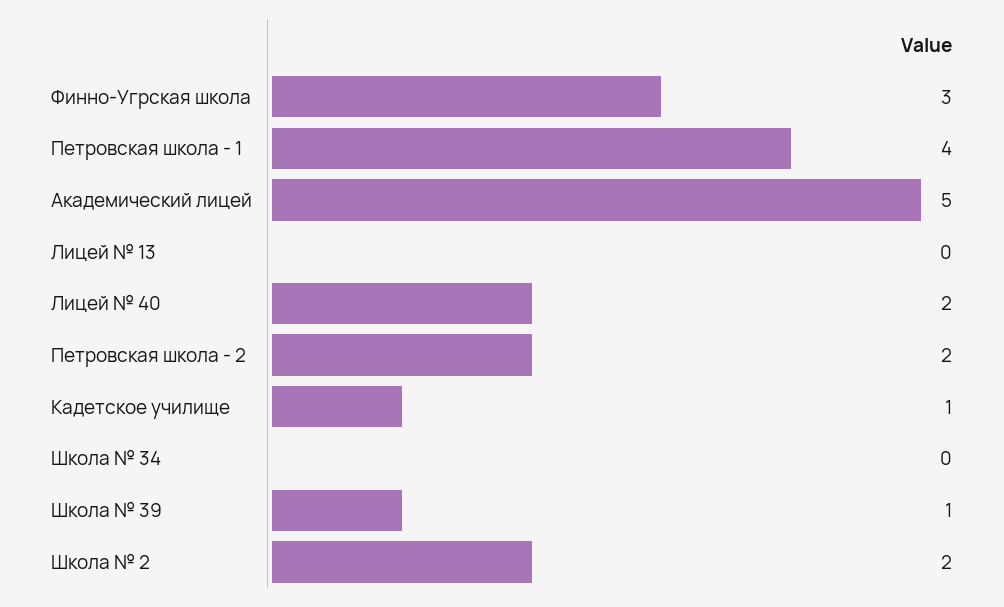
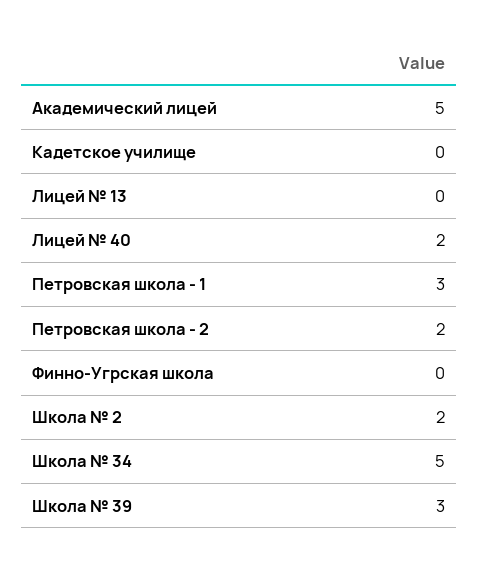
  {
-   "Финно-Угрская школа": 3,
+   "Финно-Угрская школа": 0,
-   "Петровская школа - 1": 4,
+   "Петровская школа - 1": 3,
    "Академический лицей": 5,
    "Лицей № 13": 0,
    "Лицей № 40": 2,
    "Петровская школа - 2": 2,
-   "Кадетское училище": 1,
+   "Кадетское училище": 0,
-   "Школа № 34": 0,
+   "Школа № 34": 5,
-   "Школа № 39": 1,
+   "Школа № 39": 3,
    "Школа № 2": 2
  }

